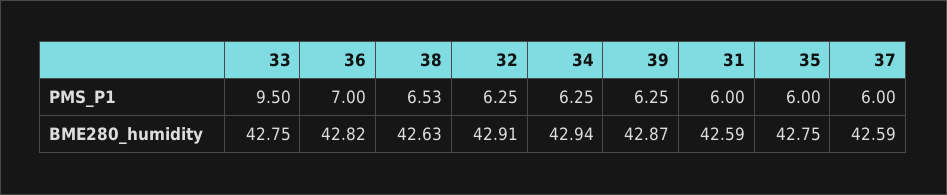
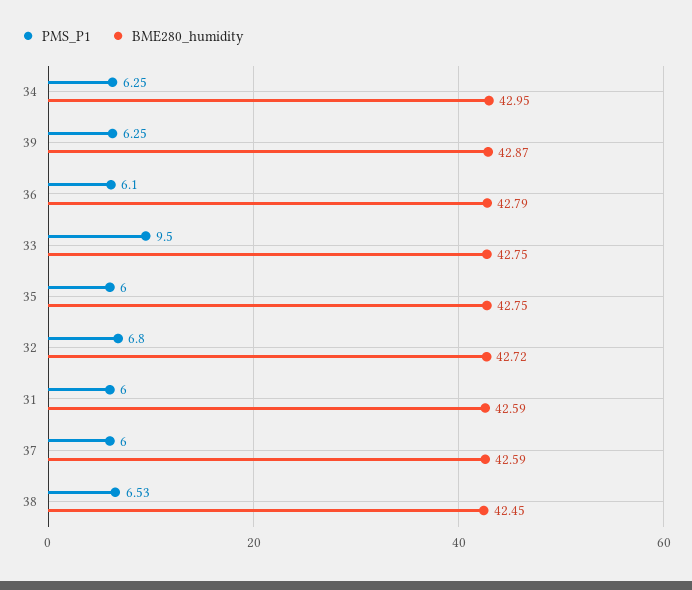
  {
    "PMS_P1": {
      "33": 9.5,
-     "36": 7,
+     "36": 6.1,
      "38": 6.53,
-     "32": 6.25,
+     "32": 6.8,
      "34": 6.25,
      "39": 6.25,
      "31": 6,
      "35": 6,
      "37": 6
    },
    "BME280_humidity": {
      "33": 42.75,
-     "36": 42.82,
+     "36": 42.79,
-     "38": 42.63,
+     "38": 42.45,
-     "32": 42.91,
+     "32": 42.72,
-     "34": 42.94,
+     "34": 42.95,
      "39": 42.87,
      "31": 42.59,
      "35": 42.75,
      "37": 42.59
    }
  }

